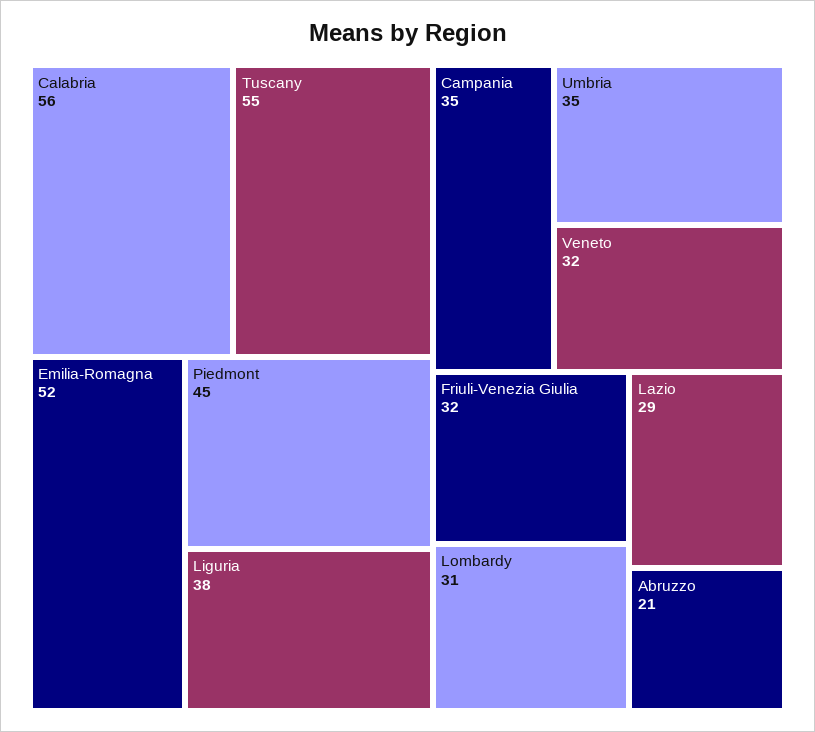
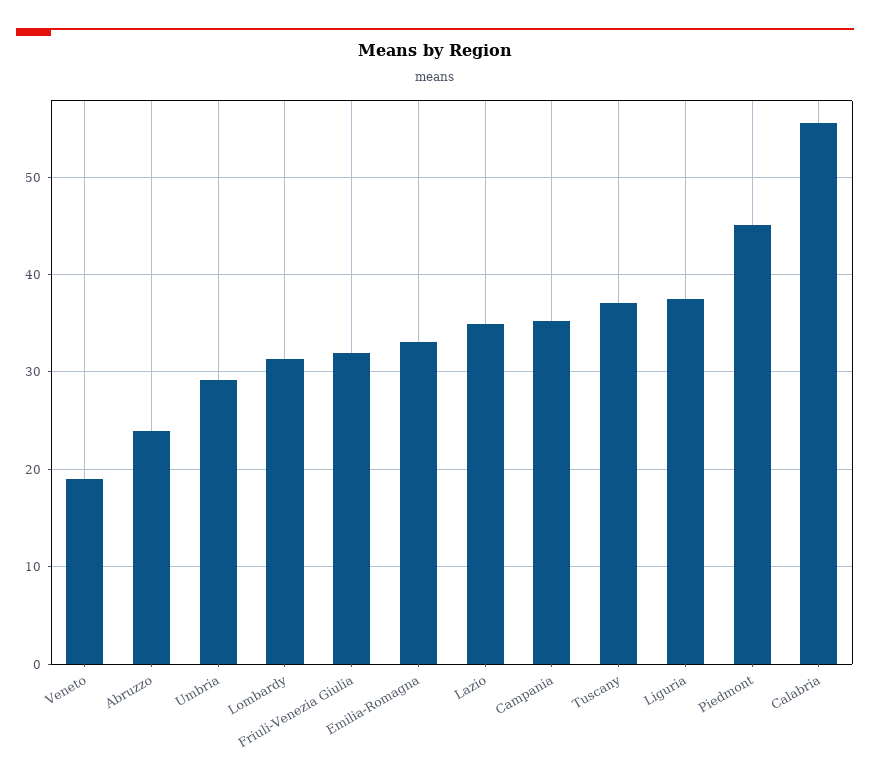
  {
    "Calabria": 56,
-   "Tuscany": 55,
+   "Tuscany": 37,
-   "Emilia-Romagna": 52,
+   "Emilia-Romagna": 33,
    "Piedmont": 45,
    "Liguria": 38,
    "Campania": 35,
-   "Umbria": 35,
+   "Umbria": 29,
-   "Veneto": 32,
+   "Veneto": 19,
    "Friuli-Venezia Giulia": 32,
    "Lombardy": 31,
-   "Lazio": 29,
+   "Lazio": 35,
-   "Abruzzo": 21
+   "Abruzzo": 24
  }

